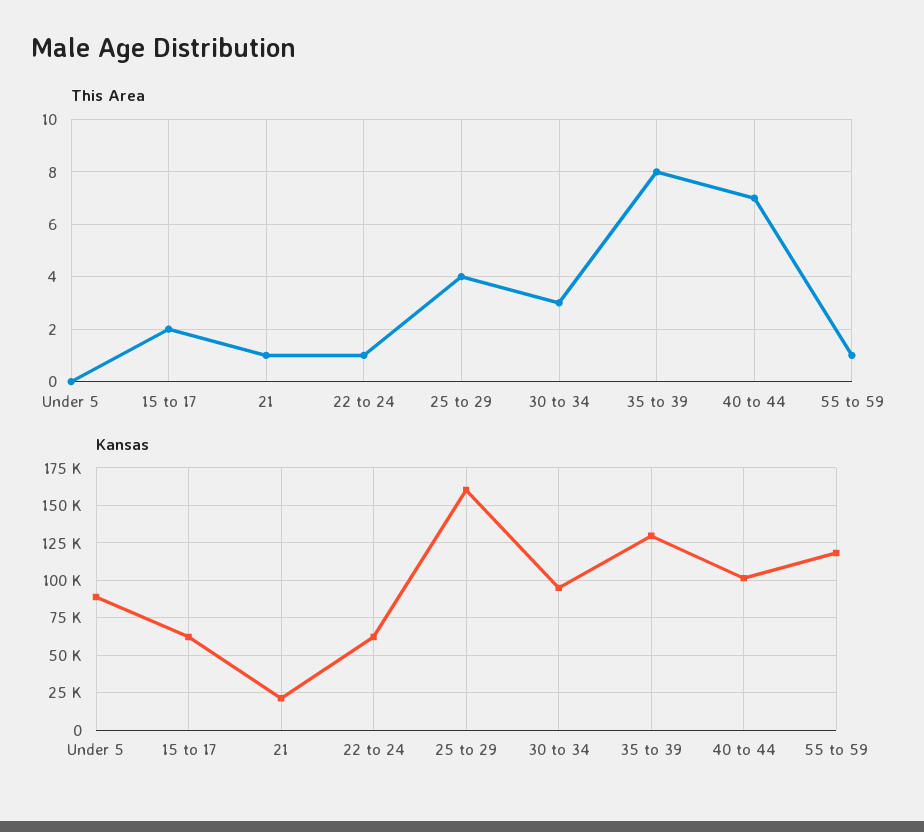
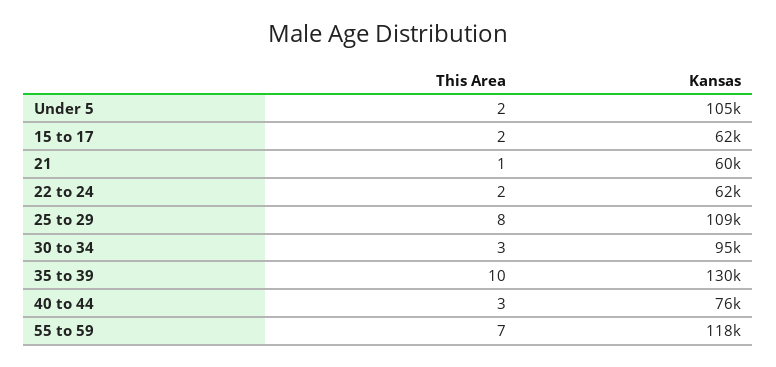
  {
    "This Area": {
-     "Under 5": 0,
+     "Under 5": 2,
      "15 to 17": 2,
      "21": 1,
-     "22 to 24": 1,
+     "22 to 24": 2,
-     "25 to 29": 4,
+     "25 to 29": 8,
      "30 to 34": 3,
-     "35 to 39": 8,
+     "35 to 39": 10,
-     "40 to 44": 7,
+     "40 to 44": 3,
-     "55 to 59": 1
+     "55 to 59": 7
    },
    "Kansas": {
-     "Under 5": 90000,
+     "Under 5": 105000,
      "15 to 17": 62000,
-     "21": 20000,
+     "21": 60000,
      "22 to 24": 62000,
-     "25 to 29": 160000,
+     "25 to 29": 109000,
      "30 to 34": 95000,
      "35 to 39": 130000,
-     "40 to 44": 100000,
+     "40 to 44": 76000,
      "55 to 59": 118000
    }
  }

